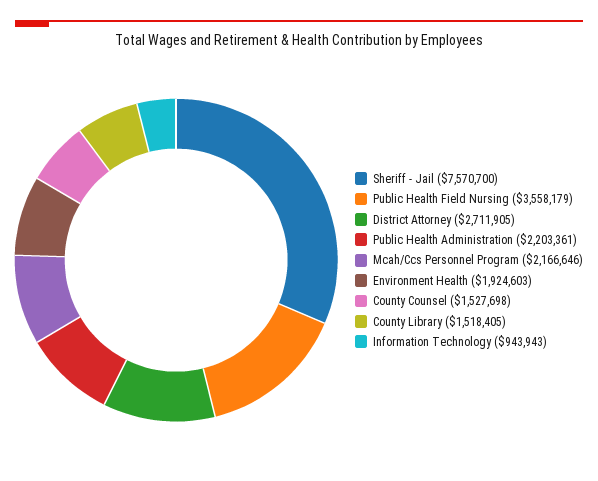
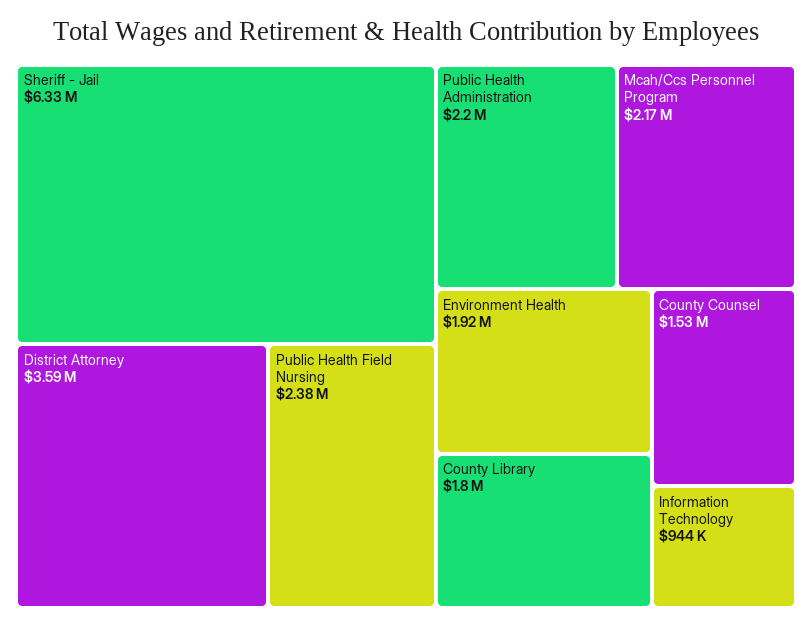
  {
-   "Sheriff - Jail": 7570700,
+   "Sheriff - Jail": 6330000,
-   "Public Health Field Nursing": 3558179,
+   "Public Health Field Nursing": 2380000,
-   "District Attorney": 2711905,
+   "District Attorney": 3590000,
    "Public Health Administration": 2203361,
    "Mcah/Ccs Personnel Program": 2166646,
    "Environment Health": 1924603,
    "County Counsel": 1527698,
-   "County Library": 1518405,
+   "County Library": 1800000,
    "Information Technology": 943943
  }

